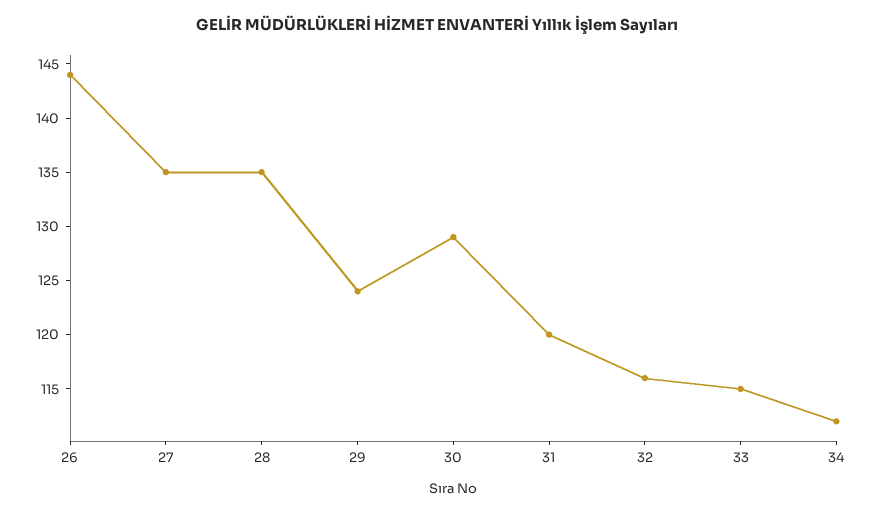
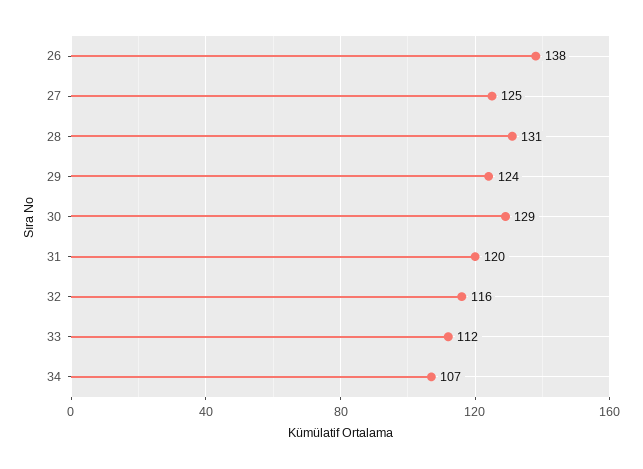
  {
-   "26": 144,
+   "26": 138,
-   "27": 135,
+   "27": 125,
-   "28": 135,
+   "28": 131,
    "29": 124,
    "30": 129,
    "31": 120,
    "32": 116,
-   "33": 115,
+   "33": 112,
-   "34": 112
+   "34": 107
  }

